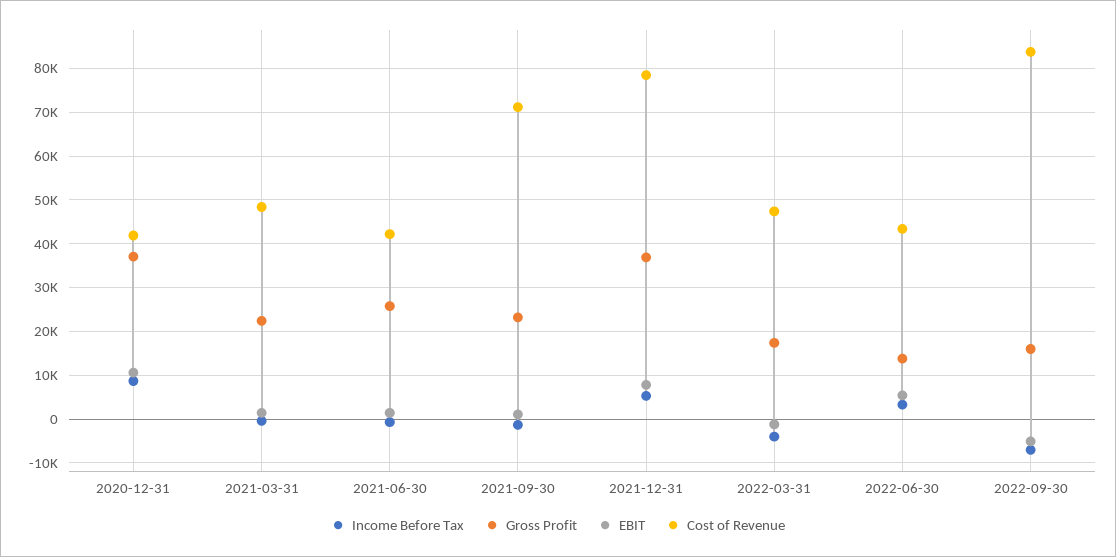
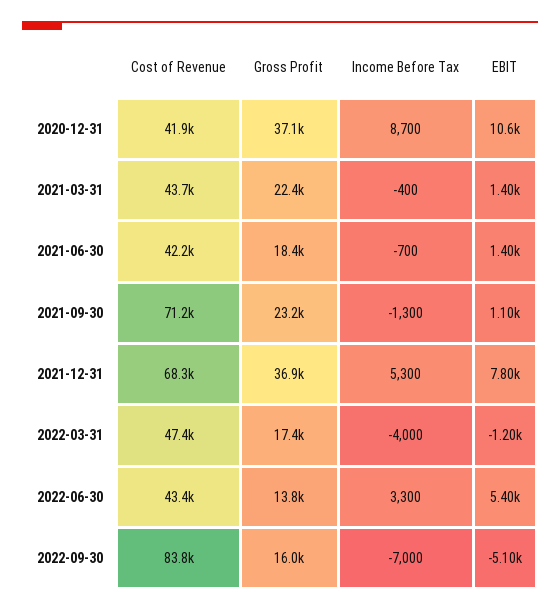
  {
    "Income Before Tax": {
      "2020-12-31": 8700,
      "2021-03-31": -400,
      "2021-06-30": -700,
      "2021-09-30": -1300,
      "2021-12-31": 5300,
      "2022-03-31": -4000,
      "2022-06-30": 3300,
      "2022-09-30": -7000
    },
    "Gross Profit": {
      "2020-12-31": 37100,
      "2021-03-31": 22400,
-     "2021-06-30": 26000,
+     "2021-06-30": 18400,
      "2021-09-30": 23200,
      "2021-12-31": 36900,
      "2022-03-31": 17400,
      "2022-06-30": 13800,
      "2022-09-30": 16000
    },
    "EBIT": {
      "2020-12-31": 10600,
      "2021-03-31": 1400,
      "2021-06-30": 1400,
      "2021-09-30": 1100,
      "2021-12-31": 7800,
      "2022-03-31": -1200,
      "2022-06-30": 5400,
      "2022-09-30": -5100
    },
    "Cost of Revenue": {
      "2020-12-31": 41900,
-     "2021-03-31": 48000,
+     "2021-03-31": 43700,
      "2021-06-30": 42200,
      "2021-09-30": 71200,
-     "2021-12-31": 78000,
+     "2021-12-31": 68300,
      "2022-03-31": 47400,
      "2022-06-30": 43400,
      "2022-09-30": 83800
    }
  }

